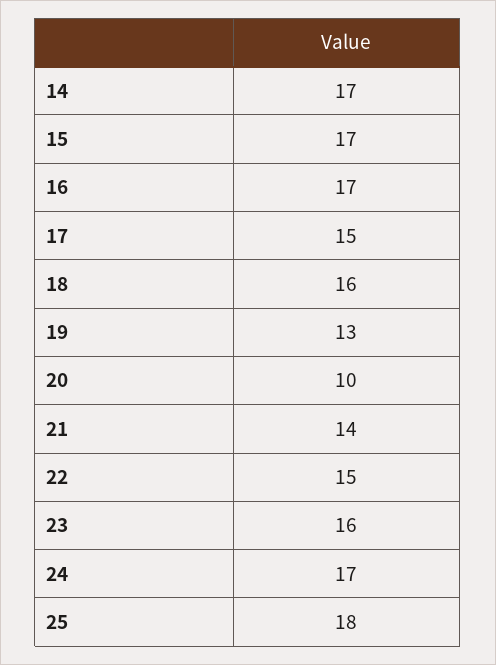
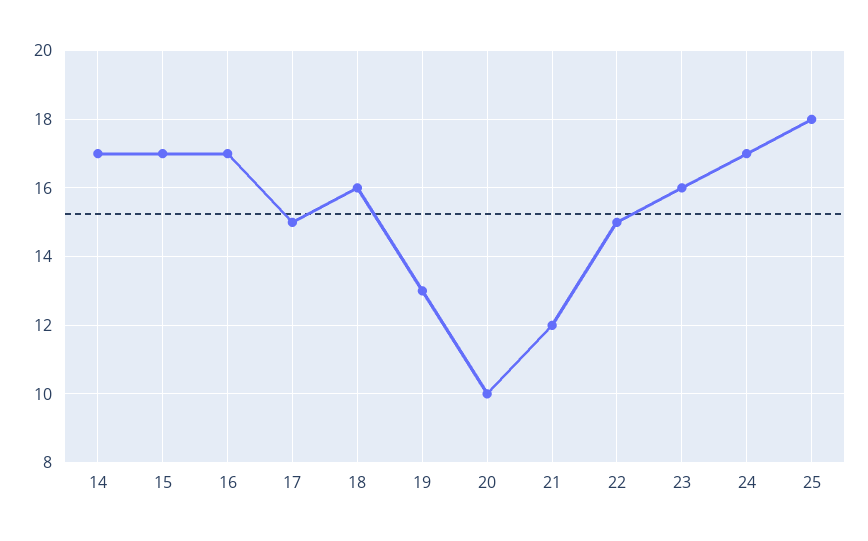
  {
    "14": 17,
    "15": 17,
    "16": 17,
    "17": 15,
    "18": 16,
    "19": 13,
    "20": 10,
-   "21": 14,
+   "21": 12,
    "22": 15,
    "23": 16,
    "24": 17,
    "25": 18
  }

